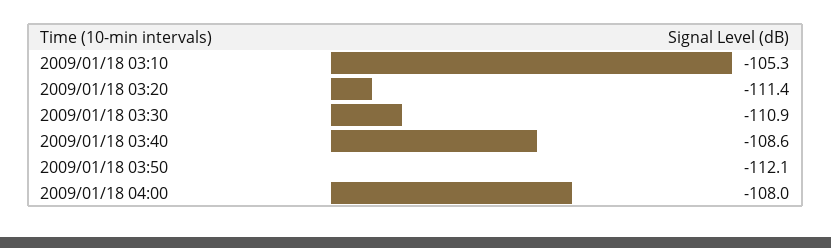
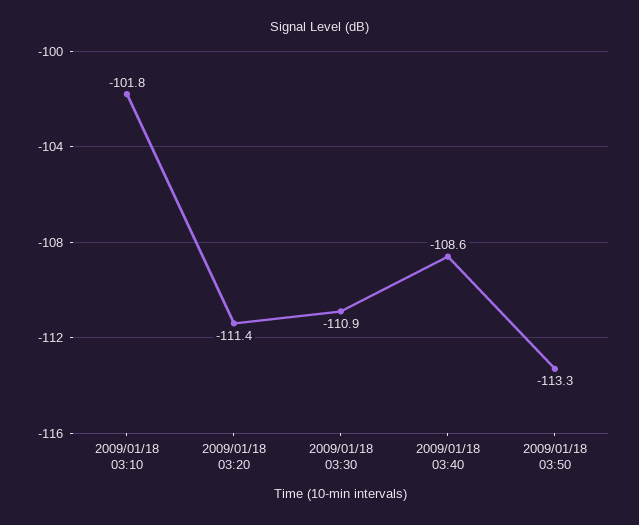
  {
-   "2009/01/18 03:10": -105.3,
+   "2009/01/18 03:10": -101.8,
    "2009/01/18 03:20": -111.4,
    "2009/01/18 03:30": -110.9,
    "2009/01/18 03:40": -108.6,
-   "2009/01/18 03:50": -112.1,
+   "2009/01/18 03:50": -113.3
-   "2009/01/18 04:00": -108
  }

